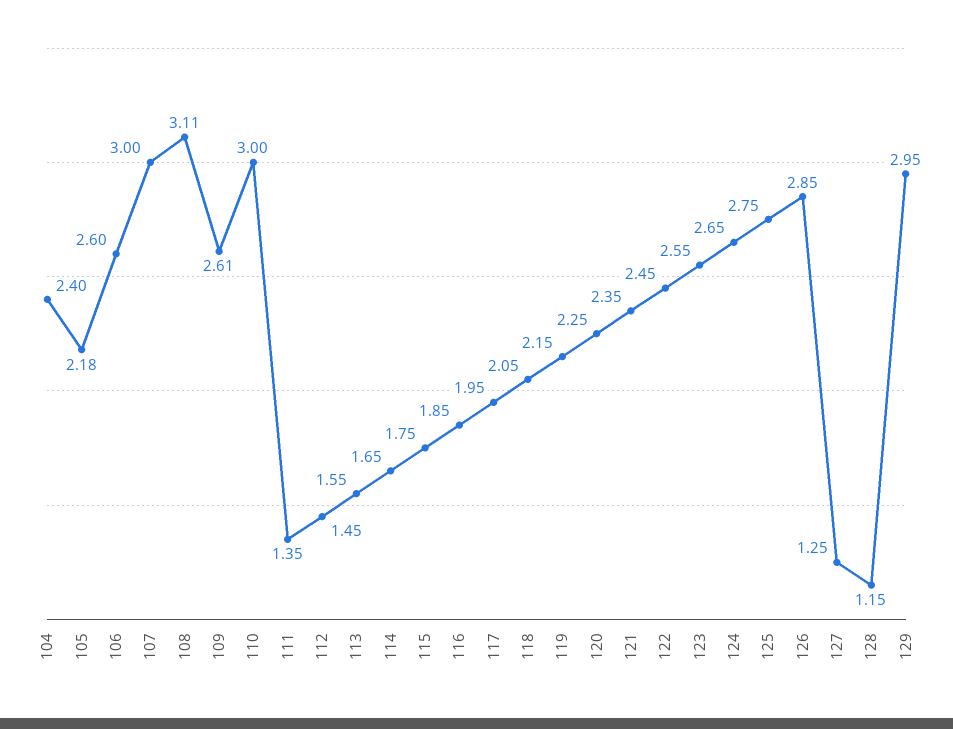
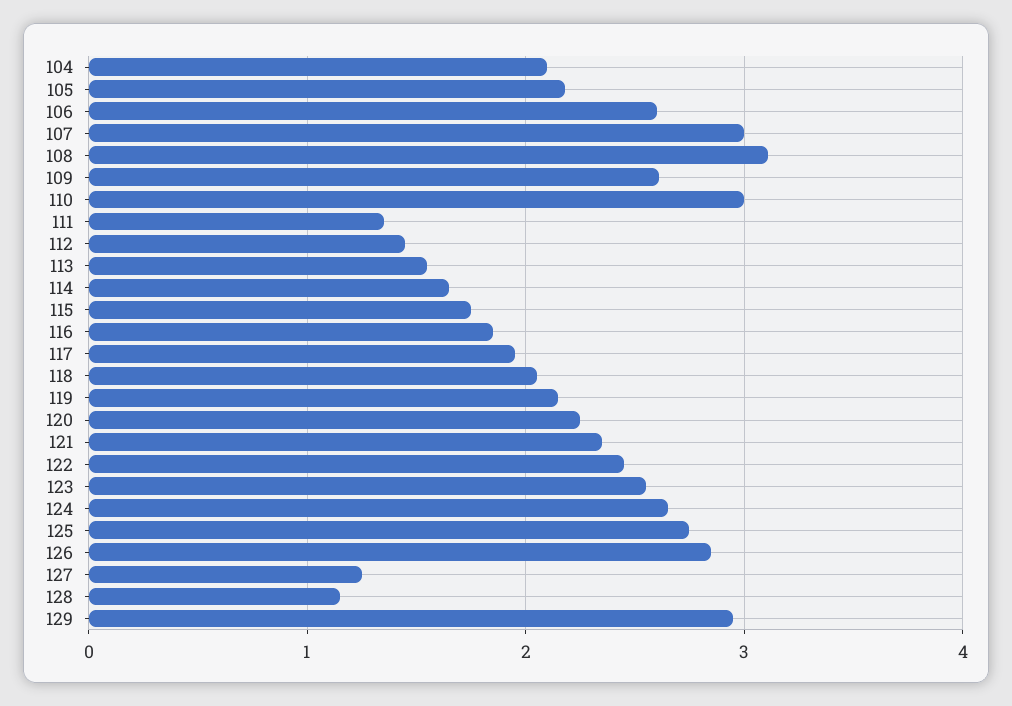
  {
-   "104": 2.4,
+   "104": 2.1,
    "105": 2.18,
    "106": 2.6,
    "107": 3,
    "108": 3.11,
    "109": 2.61,
    "110": 3,
    "111": 1.35,
    "112": 1.45,
    "113": 1.55,
    "114": 1.65,
    "115": 1.75,
    "116": 1.85,
    "117": 1.95,
    "118": 2.05,
    "119": 2.15,
    "120": 2.25,
    "121": 2.35,
    "122": 2.45,
    "123": 2.55,
    "124": 2.65,
    "125": 2.75,
    "126": 2.85,
    "127": 1.25,
    "128": 1.15,
    "129": 2.95
  }

